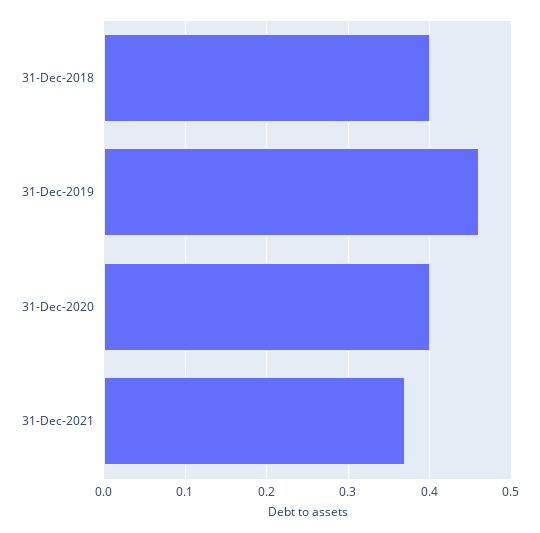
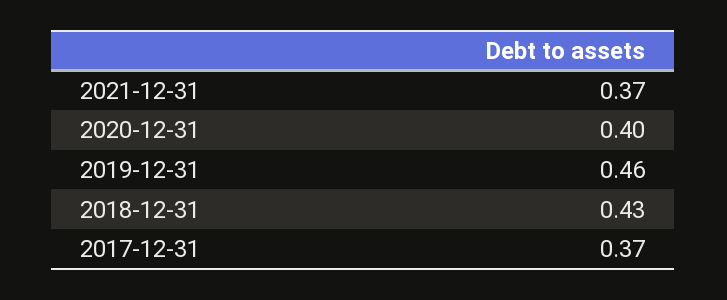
  {
-   "31-Dec-2018": 0.4,
+   "31-Dec-2018": 0.43,
    "31-Dec-2019": 0.46,
    "31-Dec-2020": 0.4,
-   "31-Dec-2021": 0.37
+   "31-Dec-2021": 0.37,
+   "2017-12-31": 0.37
  }

